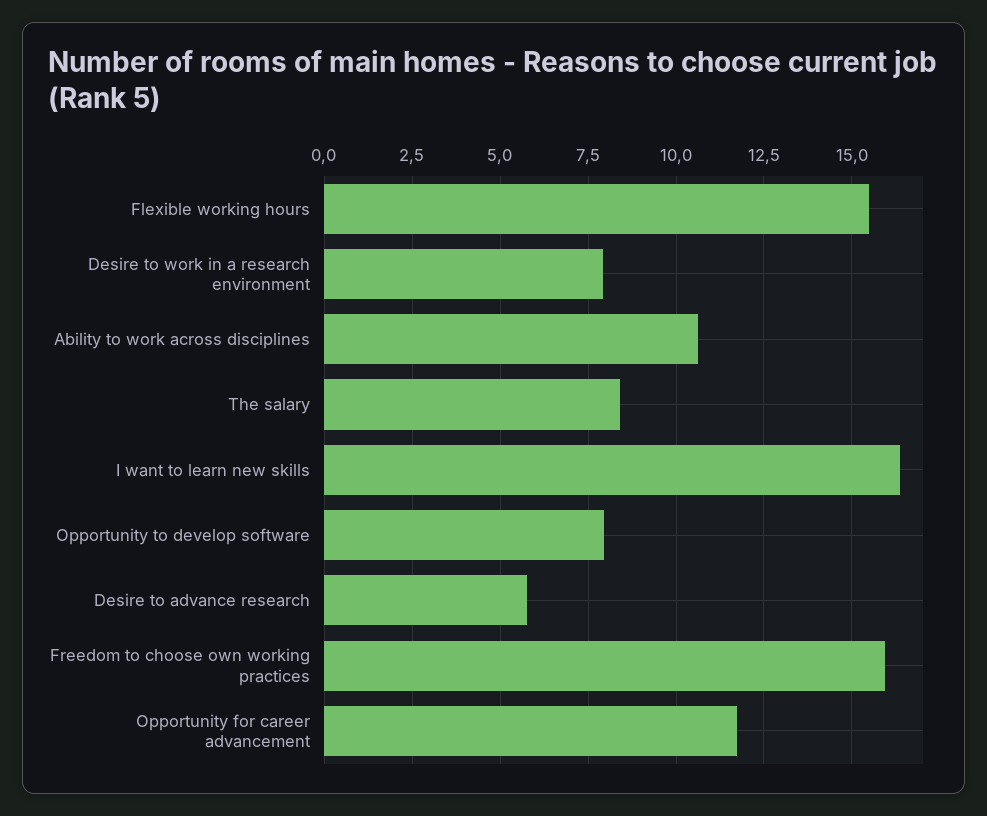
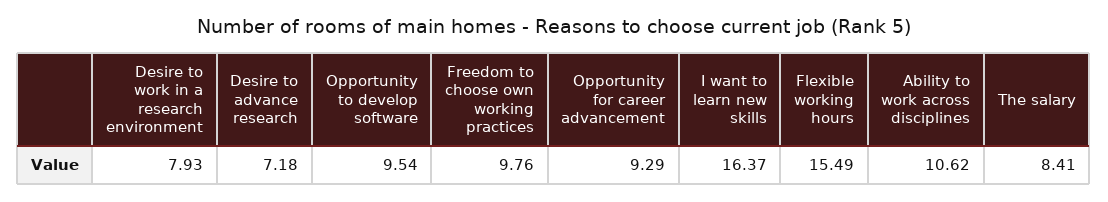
  {
    "Flexible working hours": 15.49,
    "Desire to work in a research environment": 7.93,
    "Ability to work across disciplines": 10.62,
    "The salary": 8.41,
    "I want to learn new skills": 16.37,
-   "Opportunity to develop software": 8,
+   "Opportunity to develop software": 9.54,
-   "Desire to advance research": 5.75,
+   "Desire to advance research": 7.18,
-   "Freedom to choose own working practices": 16,
+   "Freedom to choose own working practices": 9.76,
-   "Opportunity for career advancement": 11.75
+   "Opportunity for career advancement": 9.29
  }

